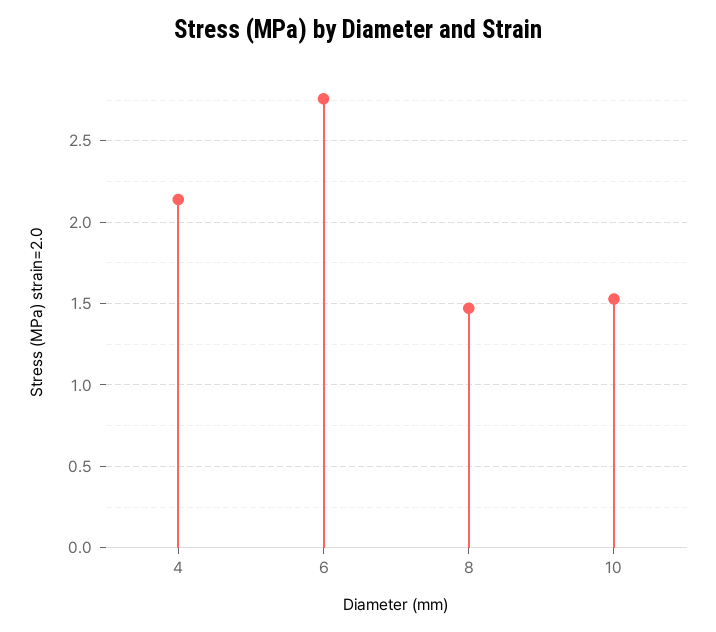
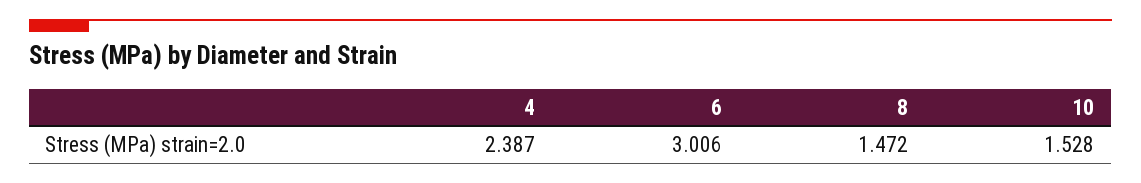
  {
-   "4": 2.15,
+   "4": 2.387,
-   "6": 2.75,
+   "6": 3.006,
    "8": 1.472,
    "10": 1.528
  }

